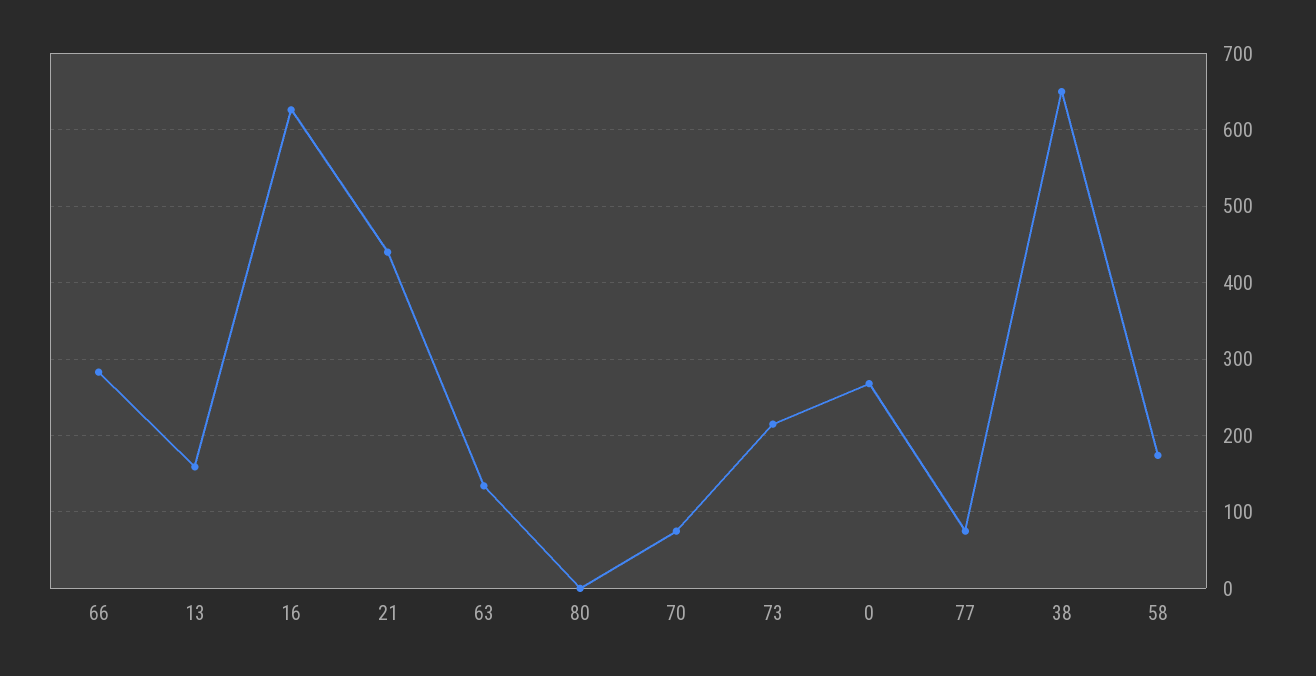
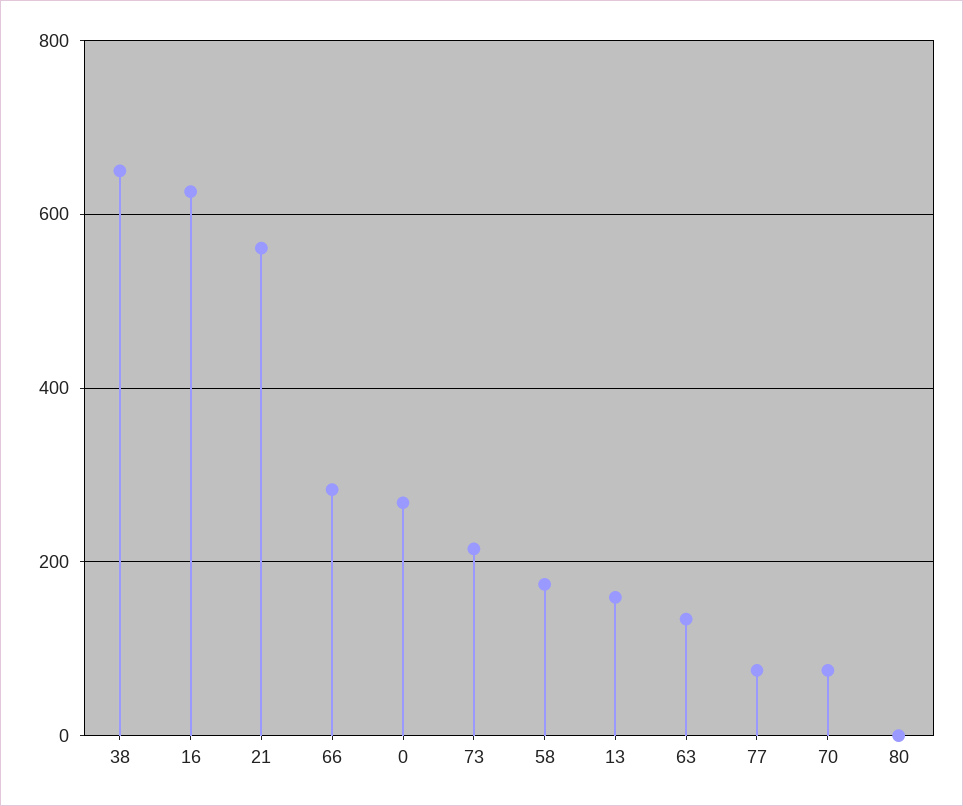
  {
    "66": 280,
    "13": 160,
    "16": 630,
-   "21": 440,
+   "21": 560,
    "63": 130,
    "80": 0,
    "70": 80,
    "73": 220,
    "0": 270,
    "77": 80,
    "38": 650,
    "58": 170
  }

